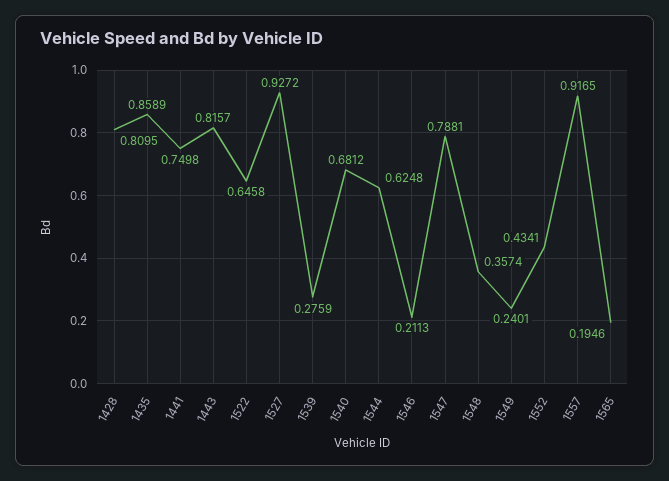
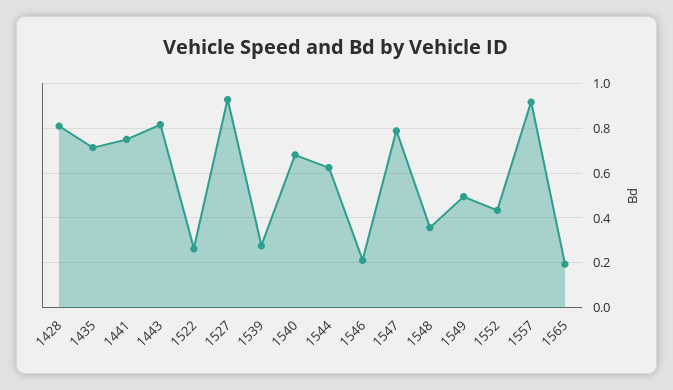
  {
    "1428": 0.8095,
-   "1435": 0.8589,
+   "1435": 0.7,
    "1441": 0.7498,
    "1443": 0.8157,
-   "1522": 0.6458,
+   "1522": 0.25,
    "1527": 0.9272,
    "1539": 0.2759,
    "1540": 0.6812,
    "1544": 0.6248,
    "1546": 0.2113,
    "1547": 0.7881,
    "1548": 0.3574,
-   "1549": 0.2401,
+   "1549": 0.5,
    "1552": 0.4341,
    "1557": 0.9165,
    "1565": 0.1946
  }

